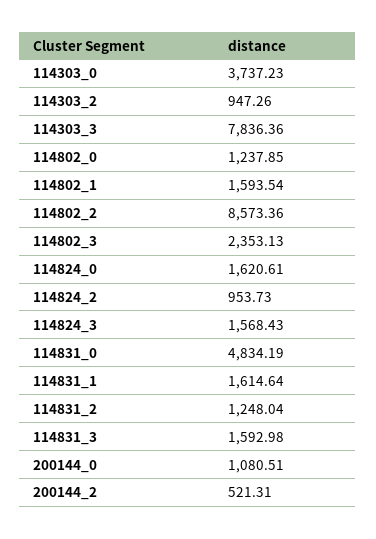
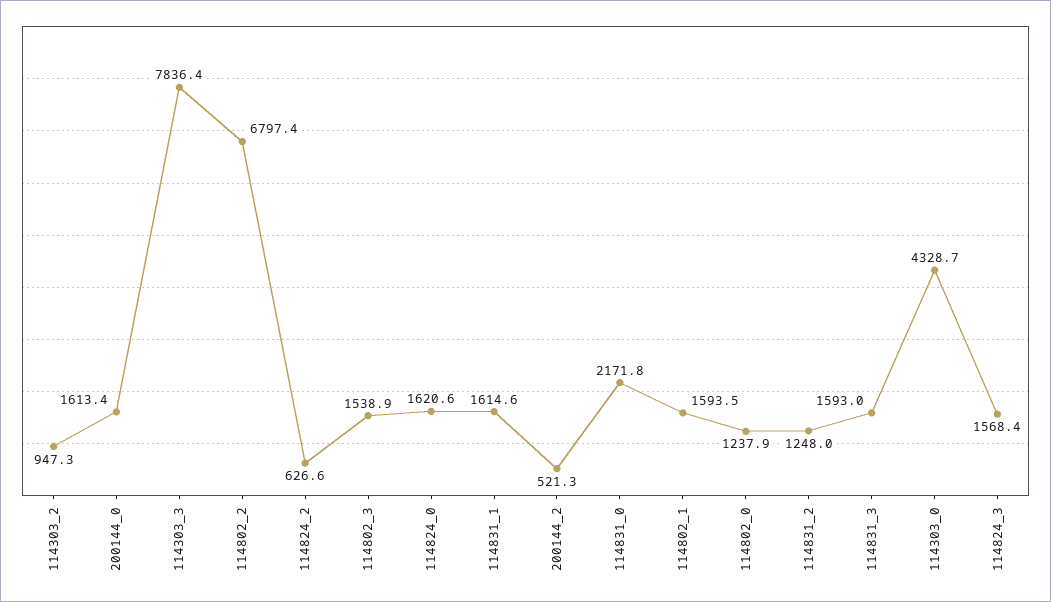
  {
-   "114303_0": 3737.23,
+   "114303_0": 4328.7,
    "114303_2": 947.26,
    "114303_3": 7836.36,
    "114802_0": 1237.85,
    "114802_1": 1593.54,
-   "114802_2": 8573.36,
+   "114802_2": 6797.4,
-   "114802_3": 2353.13,
+   "114802_3": 1538.9,
    "114824_0": 1620.61,
-   "114824_2": 953.73,
+   "114824_2": 626.6,
    "114824_3": 1568.43,
-   "114831_0": 4834.19,
+   "114831_0": 2171.8,
    "114831_1": 1614.64,
    "114831_2": 1248.04,
    "114831_3": 1592.98,
-   "200144_0": 1080.51,
+   "200144_0": 1613.4,
    "200144_2": 521.31
  }

